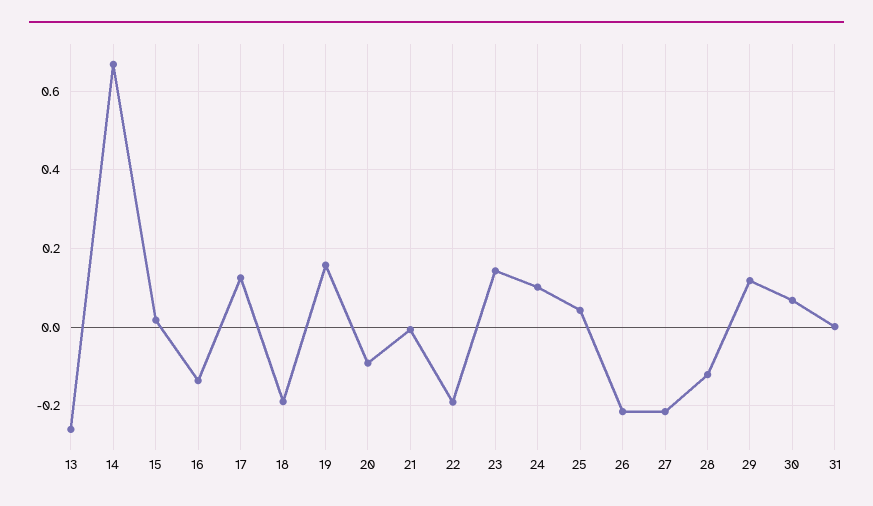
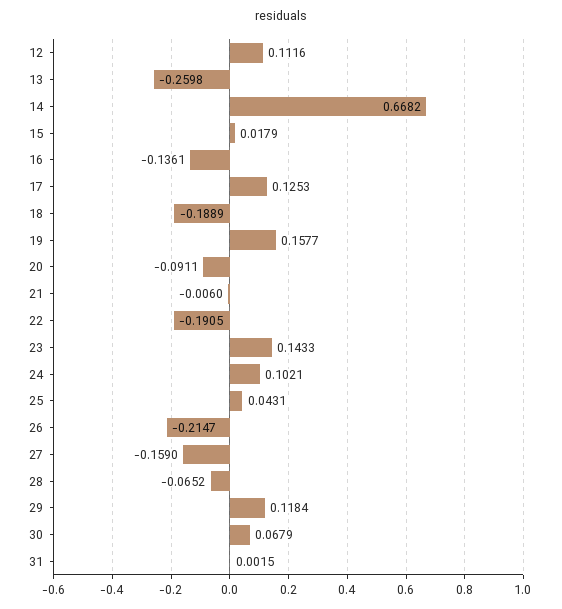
  {
    "13": -0.2598,
    "14": 0.6682,
    "15": 0.0179,
    "16": -0.1361,
    "17": 0.1253,
    "18": -0.1889,
    "19": 0.1577,
    "20": -0.0911,
    "21": -0.006,
    "22": -0.1905,
    "23": 0.1433,
    "24": 0.1021,
    "25": 0.0431,
    "26": -0.2147,
-   "27": -0.22,
+   "27": -0.159,
-   "28": -0.12,
+   "28": -0.0652,
    "29": 0.1184,
    "30": 0.0679,
-   "31": 0.0015
+   "31": 0.0015,
+   "12": 0.1116
  }

